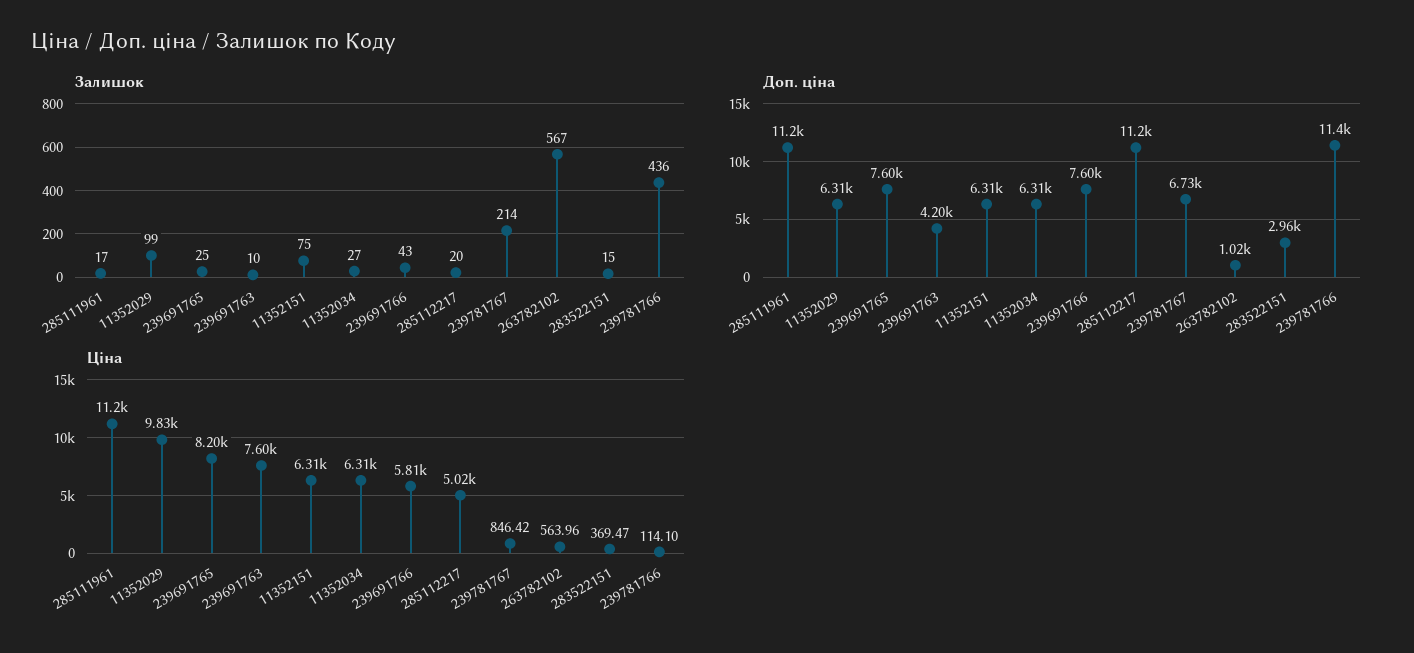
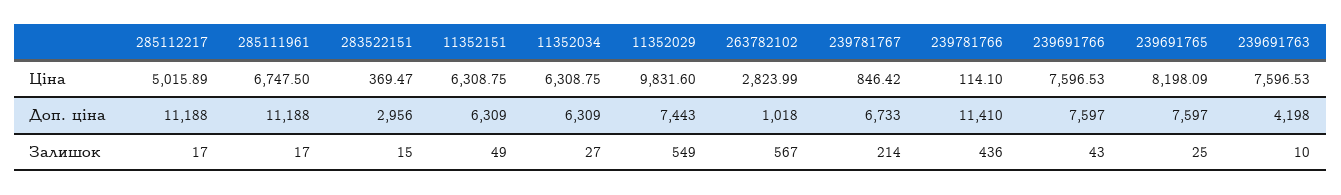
  {
    "Залишок": {
      "285111961": 17,
-     "11352029": 99,
+     "11352029": 549,
      "239691765": 25,
      "239691763": 10,
-     "11352151": 75,
+     "11352151": 49,
      "11352034": 27,
      "239691766": 43,
-     "285112217": 20,
+     "285112217": 17,
      "239781767": 214,
      "263782102": 567,
      "283522151": 15,
      "239781766": 436
    },
    "Доп. ціна": {
      "285111961": 11188,
-     "11352029": 6310,
+     "11352029": 7443,
      "239691765": 7597,
      "239691763": 4198,
      "11352151": 6309,
      "11352034": 6309,
      "239691766": 7597,
      "285112217": 11188,
      "239781767": 6733,
      "263782102": 1018,
      "283522151": 2956,
      "239781766": 11410
    },
    "Ціна": {
-     "285111961": 11200,
+     "285111961": 6747.5,
      "11352029": 9831.6,
      "239691765": 8198.09,
      "239691763": 7596.53,
      "11352151": 6308.75,
      "11352034": 6308.75,
-     "239691766": 5810,
+     "239691766": 7596.53,
      "285112217": 5015.89,
      "239781767": 846.42,
-     "263782102": 563.96,
+     "263782102": 2823.99,
      "283522151": 369.47,
      "239781766": 114.1
    }
  }

